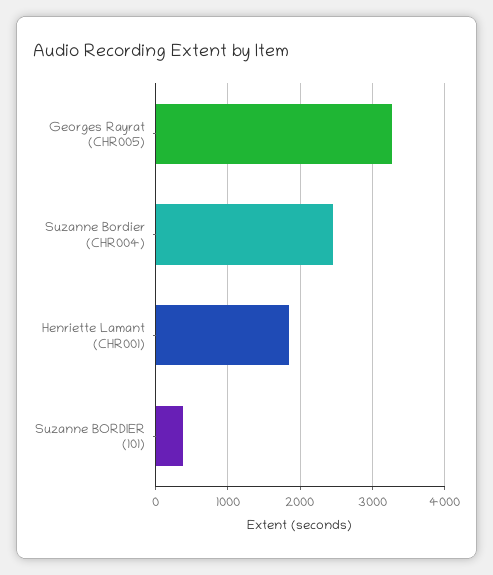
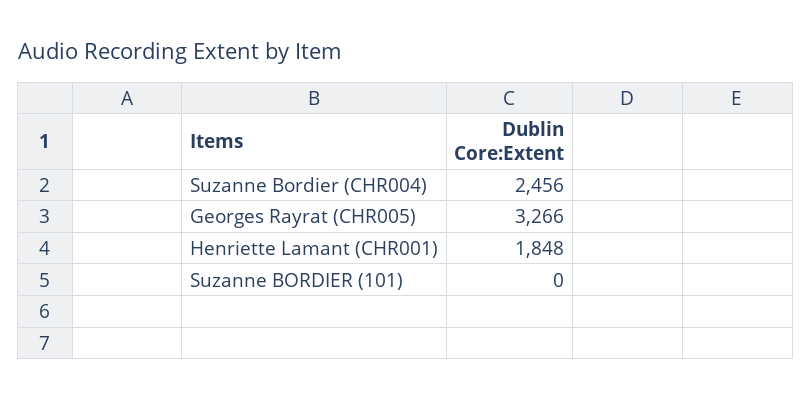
  {
    "Georges Rayrat (CHR005)": 3266,
    "Suzanne Bordier (CHR004)": 2456,
    "Henriette Lamant (CHR001)": 1848,
-   "Suzanne BORDIER (101)": 400
+   "Suzanne BORDIER (101)": 0
  }

